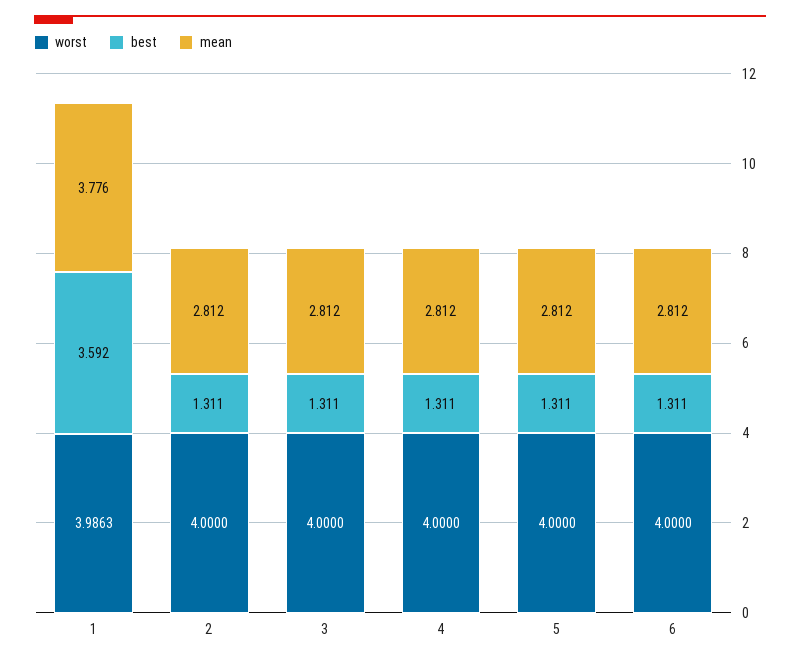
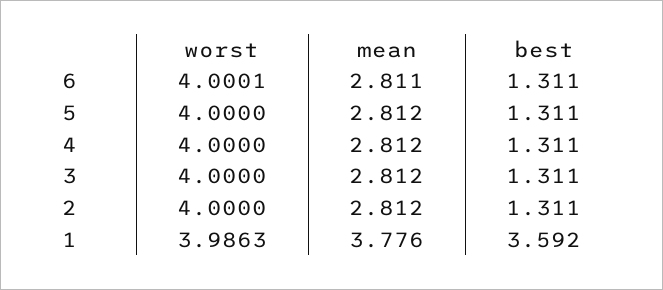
  {
    "worst": {
      "1": 3.9863,
      "2": 4,
      "3": 4,
      "4": 4,
      "5": 4,
-     "6": 4
+     "6": 4.0001
    },
    "best": {
      "1": 3.592,
      "2": 1.311,
      "3": 1.311,
      "4": 1.311,
      "5": 1.311,
      "6": 1.311
    },
    "mean": {
      "1": 3.776,
      "2": 2.812,
      "3": 2.812,
      "4": 2.812,
      "5": 2.812,
-     "6": 2.812
+     "6": 2.811
    }
  }

